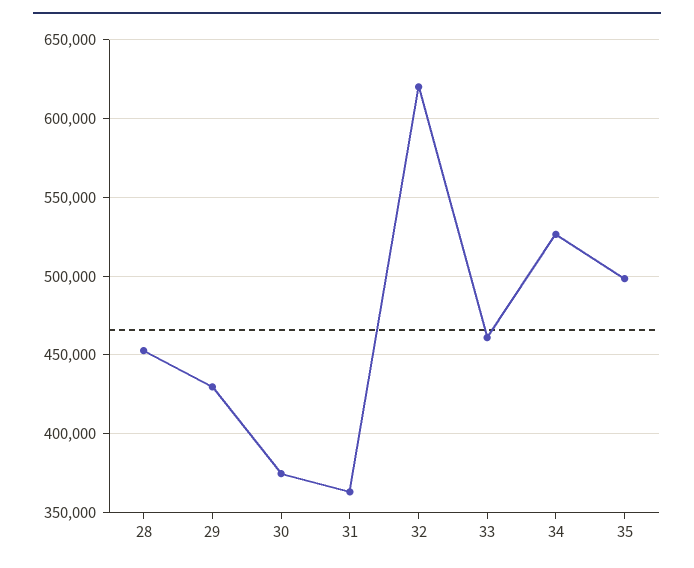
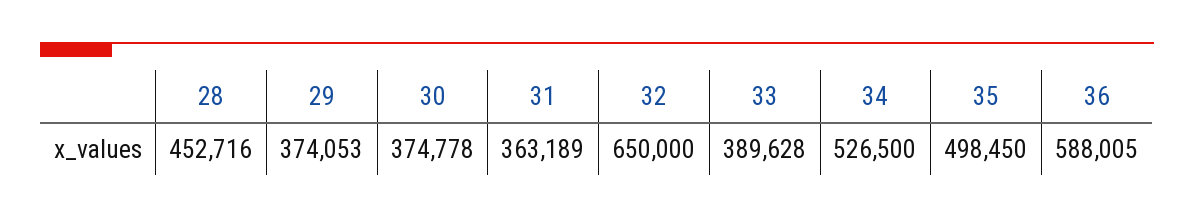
  {
    "28": 452716,
-   "29": 430000,
+   "29": 374053,
    "30": 374778,
    "31": 363189,
-   "32": 620000,
+   "32": 650000,
-   "33": 460000,
+   "33": 389628,
    "34": 526500,
-   "35": 498450
+   "35": 498450,
+   "36": 588005
  }

